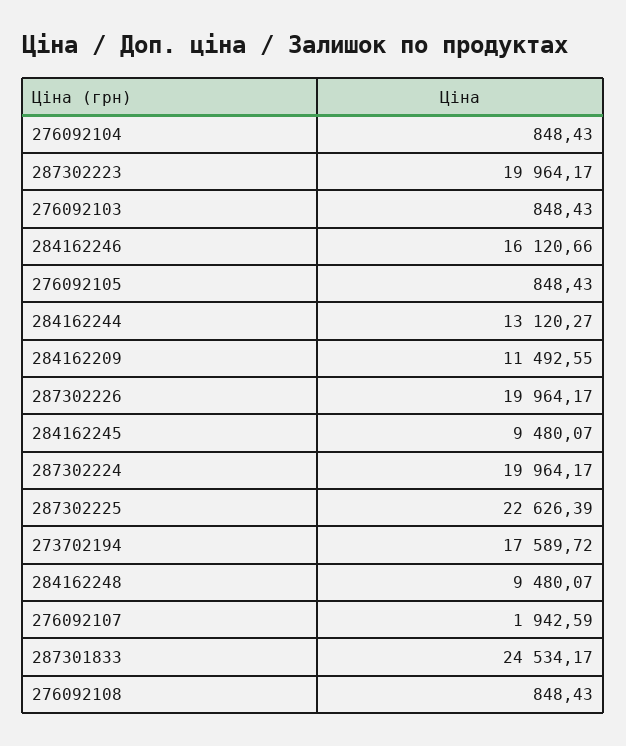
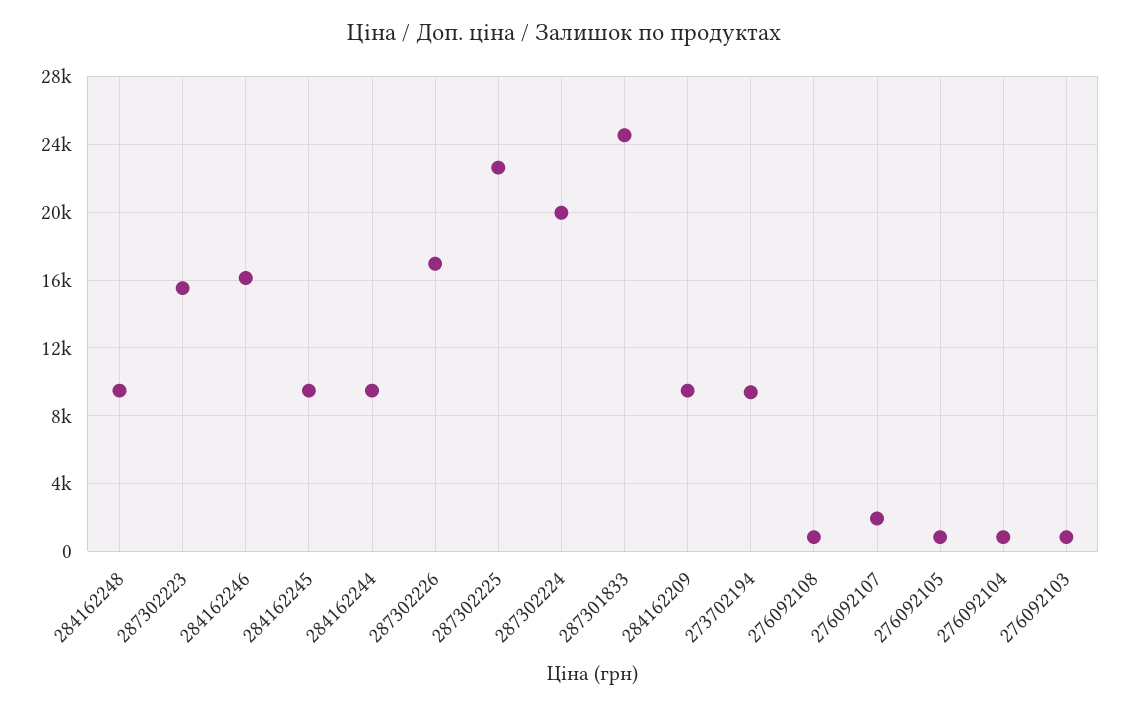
  {
    "276092104": 848.43,
-   "287302223": 19964.17,
+   "287302223": 15500,
    "276092103": 848.43,
    "284162246": 16120.66,
    "276092105": 848.43,
-   "284162244": 13120.27,
+   "284162244": 9500,
-   "284162209": 11492.55,
+   "284162209": 9500,
-   "287302226": 19964.17,
+   "287302226": 17000,
    "284162245": 9480.07,
    "287302224": 19964.17,
    "287302225": 22626.39,
-   "273702194": 17589.72,
+   "273702194": 9500,
    "284162248": 9480.07,
    "276092107": 1942.59,
    "287301833": 24534.17,
    "276092108": 848.43
  }

